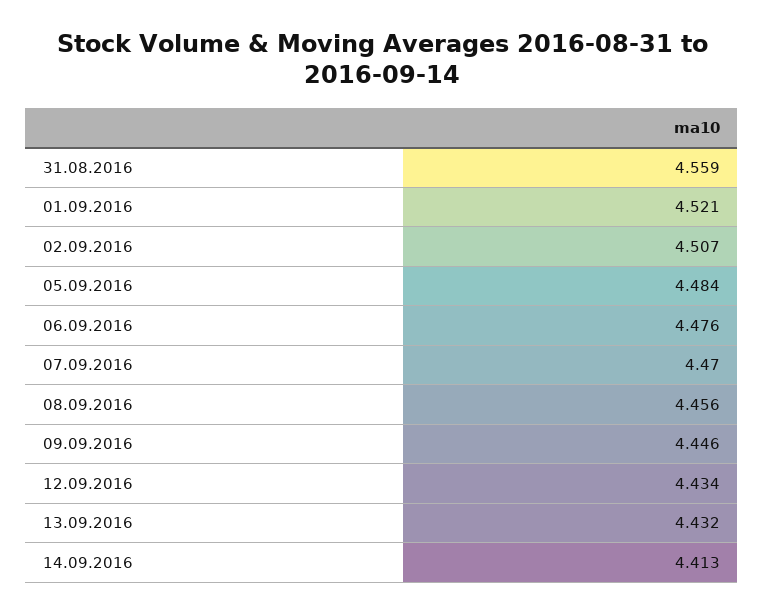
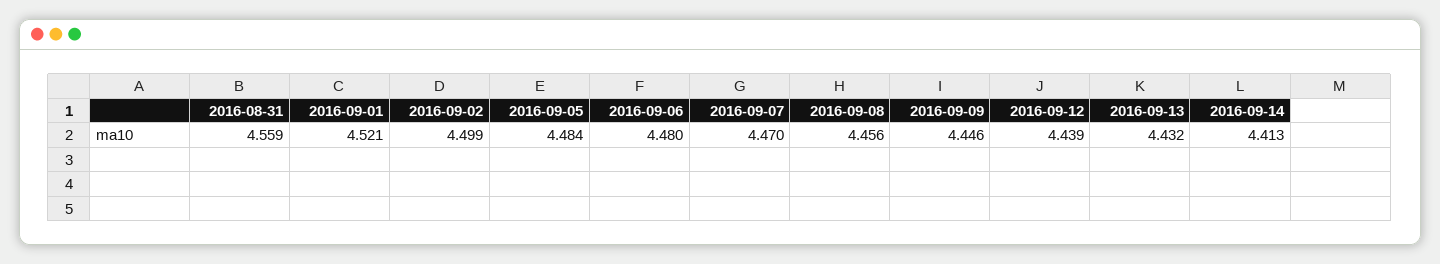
  {
    "31.08.2016": 4.559,
    "01.09.2016": 4.521,
-   "02.09.2016": 4.507,
+   "02.09.2016": 4.499,
    "05.09.2016": 4.484,
-   "06.09.2016": 4.476,
+   "06.09.2016": 4.48,
    "07.09.2016": 4.47,
    "08.09.2016": 4.456,
    "09.09.2016": 4.446,
-   "12.09.2016": 4.434,
+   "12.09.2016": 4.439,
    "13.09.2016": 4.432,
    "14.09.2016": 4.413
  }

